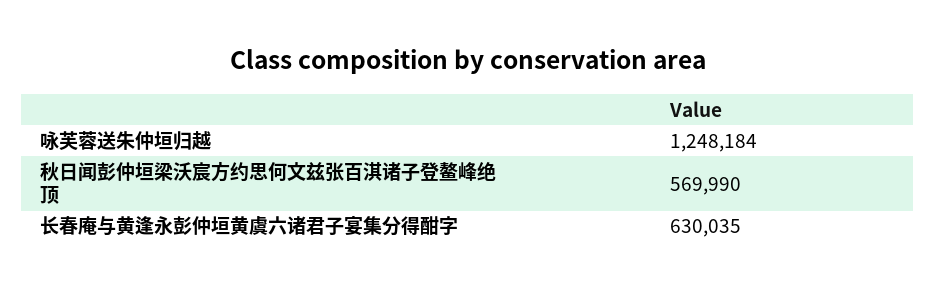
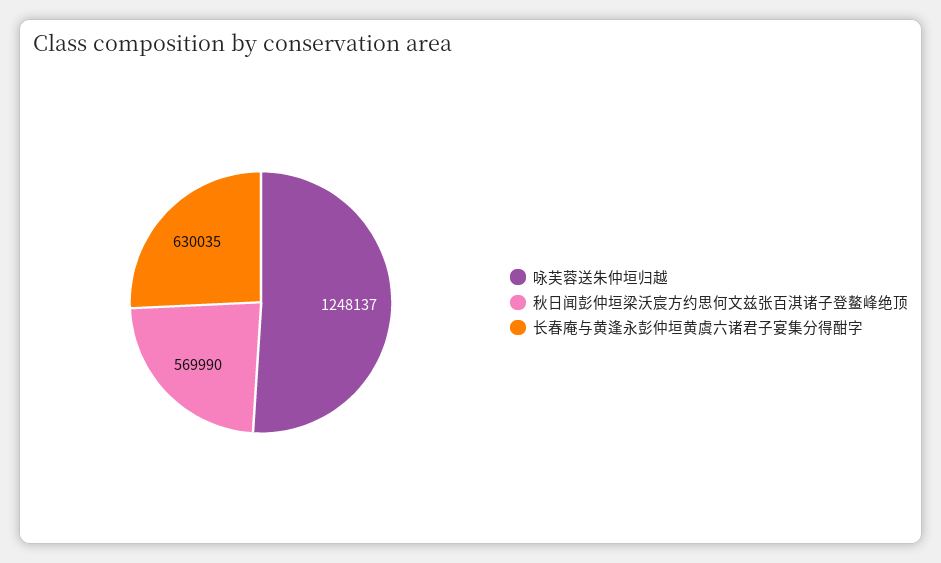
  {
-   "咏芙蓉送朱仲垣归越": 1248184,
+   "咏芙蓉送朱仲垣归越": 1248137,
    "秋日闻彭仲垣梁沃宸方约思何文兹张百淇诸子登鳌峰绝顶": 569990,
    "长春庵与黄逢永彭仲垣黄虞六诸君子宴集分得酣字": 630035
  }

